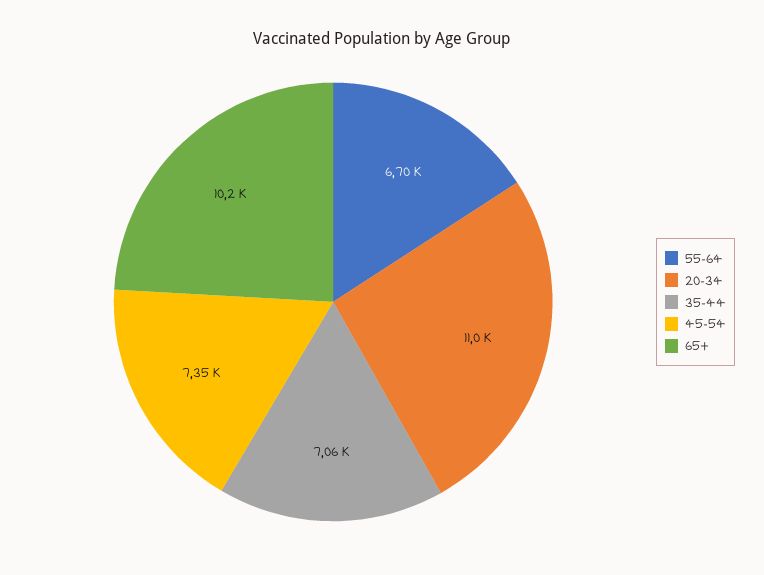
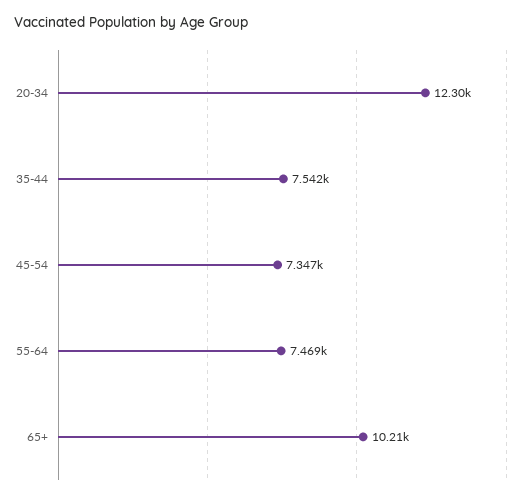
  {
-   "55-64": 6700,
+   "55-64": 7469,
-   "20-34": 11000,
+   "20-34": 12300,
-   "35-44": 7060,
+   "35-44": 7542,
    "45-54": 7347,
    "65+": 10210
  }

